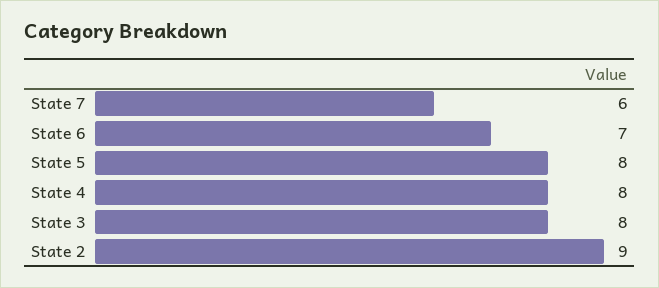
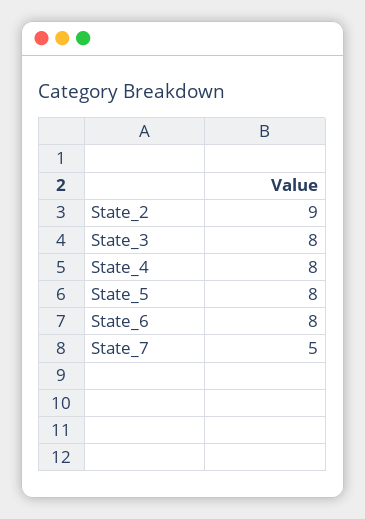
  {
-   "State 7": 6,
+   "State 7": 5,
-   "State 6": 7,
+   "State 6": 8,
    "State 5": 8,
    "State 4": 8,
    "State 3": 8,
    "State 2": 9
  }

